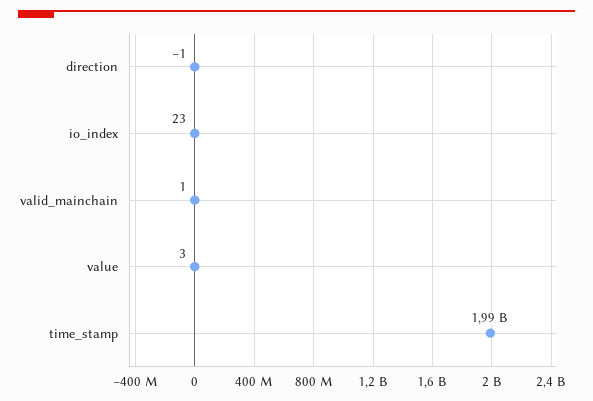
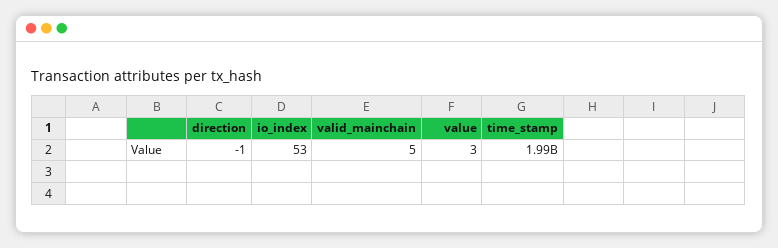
  {
    "direction": -1,
-   "io_index": 23,
+   "io_index": 53,
-   "valid_mainchain": 1,
+   "valid_mainchain": 5,
    "value": 3,
    "time_stamp": 1990000000
  }

